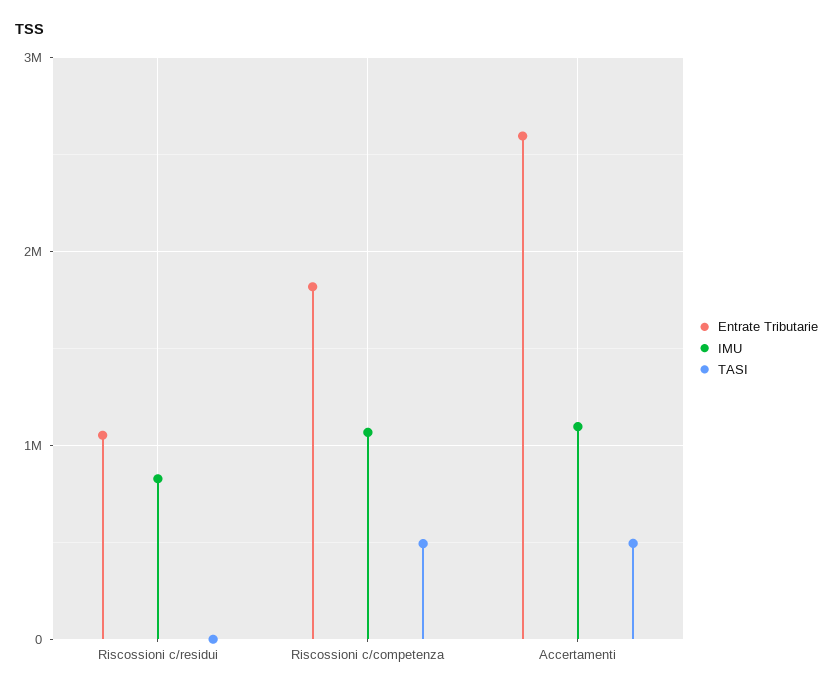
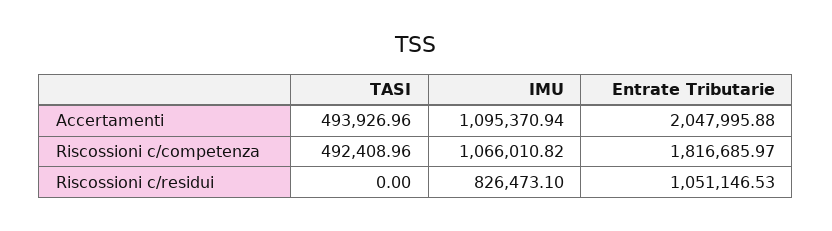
  {
    "Entrate Tributarie": {
      "Riscossioni c/residui": 1051146.53,
      "Riscossioni c/competenza": 1816685.97,
-     "Accertamenti": 2600000
+     "Accertamenti": 2047995.88
    },
    "IMU": {
      "Riscossioni c/residui": 826473.1,
      "Riscossioni c/competenza": 1066010.82,
      "Accertamenti": 1095370.94
    },
    "TASI": {
      "Riscossioni c/residui": 0,
      "Riscossioni c/competenza": 492408.96,
      "Accertamenti": 493926.96
    }
  }

